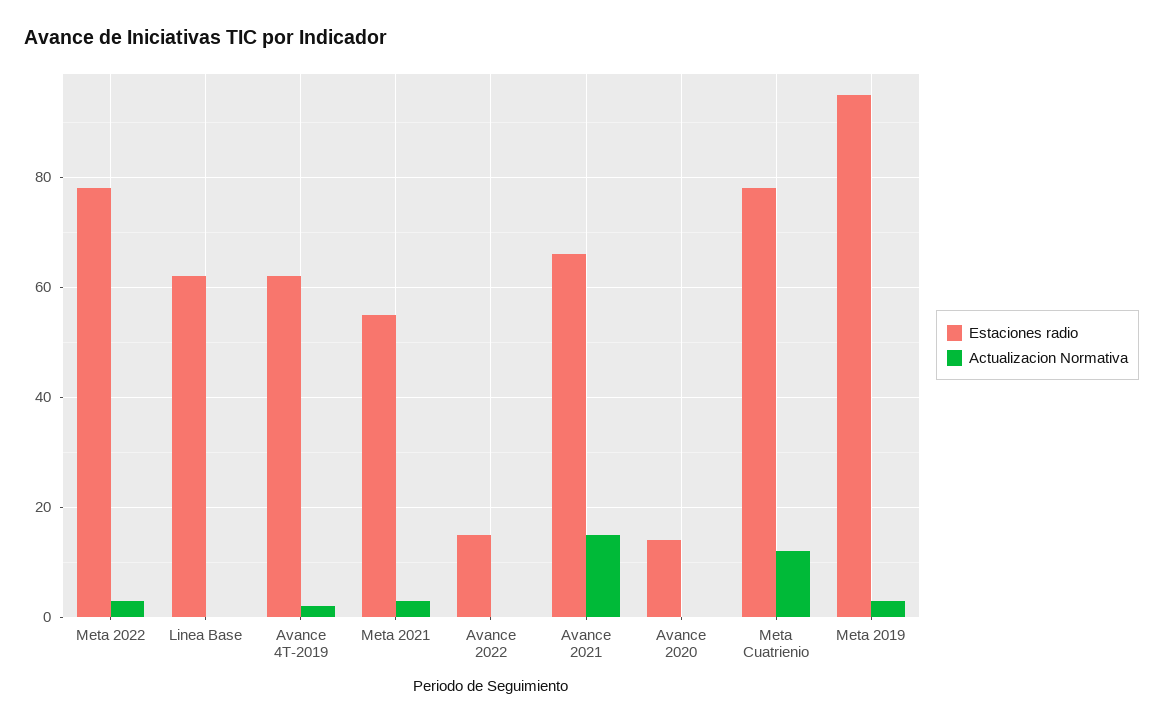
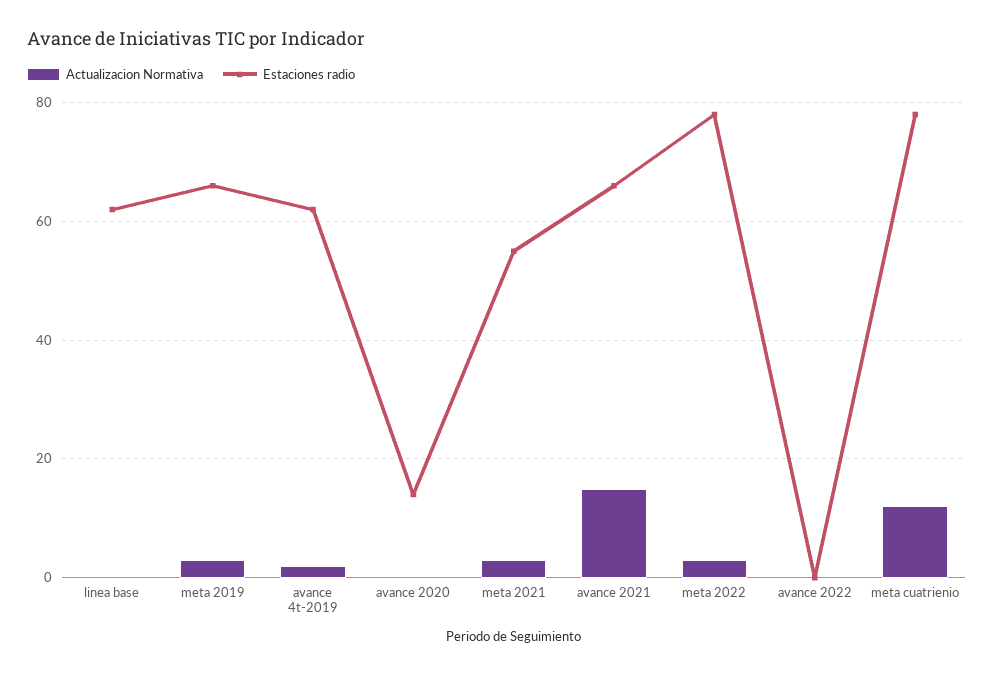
  {
    "Estaciones radio": {
      "Meta 2022": 80,
      "Linea Base": 60,
      "Avance 4T-2019": 60,
      "Meta 2021": 55,
-     "Avance 2022": 15,
+     "Avance 2022": 0,
      "Avance 2021": 65,
      "Avance 2020": 15,
      "Meta Cuatrienio": 80,
-     "Meta 2019": 95
+     "Meta 2019": 65
    },
    "Actualizacion Normativa": {
      "Meta 2022": 5,
      "Linea Base": 0,
      "Avance 4T-2019": 0,
      "Meta 2021": 5,
      "Avance 2022": 0,
      "Avance 2021": 15,
      "Avance 2020": 0,
      "Meta Cuatrienio": 10,
      "Meta 2019": 5
    }
  }

